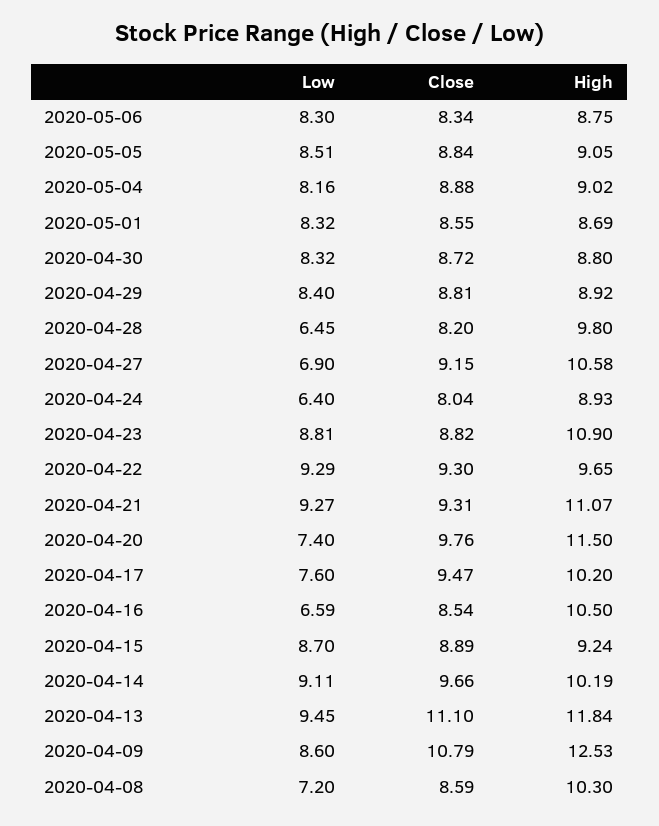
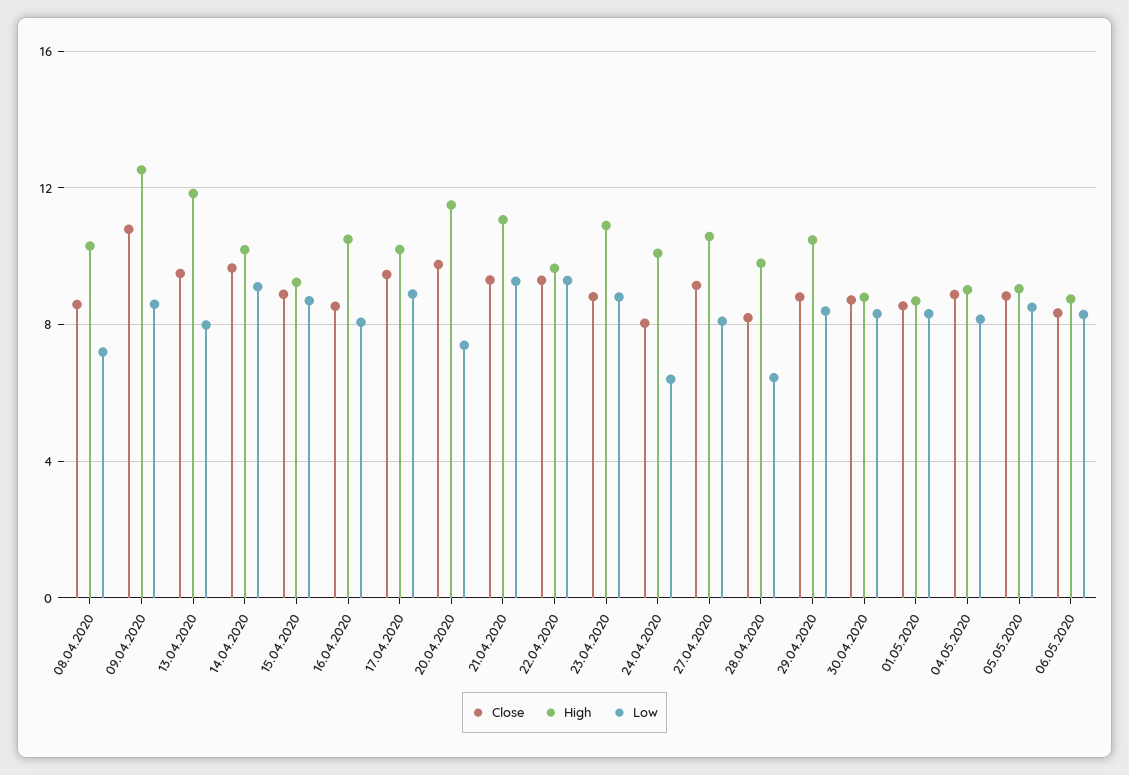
  {
    "Low": {
      "2020-05-06": 8.3,
      "2020-05-05": 8.51,
      "2020-05-04": 8.16,
      "2020-05-01": 8.32,
      "2020-04-30": 8.32,
      "2020-04-29": 8.4,
      "2020-04-28": 6.45,
-     "2020-04-27": 6.9,
+     "2020-04-27": 8,
      "2020-04-24": 6.4,
      "2020-04-23": 8.81,
      "2020-04-22": 9.29,
      "2020-04-21": 9.27,
      "2020-04-20": 7.4,
-     "2020-04-17": 7.6,
+     "2020-04-17": 9,
-     "2020-04-16": 6.59,
+     "2020-04-16": 8,
      "2020-04-15": 8.7,
      "2020-04-14": 9.11,
-     "2020-04-13": 9.45,
+     "2020-04-13": 8,
      "2020-04-09": 8.6,
      "2020-04-08": 7.2
    },
    "Close": {
      "2020-05-06": 8.34,
      "2020-05-05": 8.84,
      "2020-05-04": 8.88,
      "2020-05-01": 8.55,
      "2020-04-30": 8.72,
      "2020-04-29": 8.81,
      "2020-04-28": 8.2,
      "2020-04-27": 9.15,
      "2020-04-24": 8.04,
      "2020-04-23": 8.82,
      "2020-04-22": 9.3,
      "2020-04-21": 9.31,
      "2020-04-20": 9.76,
      "2020-04-17": 9.47,
      "2020-04-16": 8.54,
      "2020-04-15": 8.89,
      "2020-04-14": 9.66,
-     "2020-04-13": 11.1,
+     "2020-04-13": 9.5,
      "2020-04-09": 10.79,
      "2020-04-08": 8.59
    },
    "High": {
      "2020-05-06": 8.75,
      "2020-05-05": 9.05,
      "2020-05-04": 9.02,
      "2020-05-01": 8.69,
      "2020-04-30": 8.8,
-     "2020-04-29": 8.92,
+     "2020-04-29": 10.5,
      "2020-04-28": 9.8,
      "2020-04-27": 10.58,
-     "2020-04-24": 8.93,
+     "2020-04-24": 10,
      "2020-04-23": 10.9,
      "2020-04-22": 9.65,
      "2020-04-21": 11.07,
      "2020-04-20": 11.5,
      "2020-04-17": 10.2,
      "2020-04-16": 10.5,
      "2020-04-15": 9.24,
      "2020-04-14": 10.19,
      "2020-04-13": 11.84,
      "2020-04-09": 12.53,
      "2020-04-08": 10.3
    }
  }

